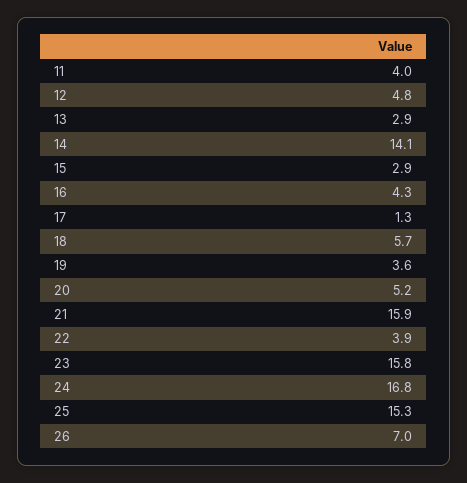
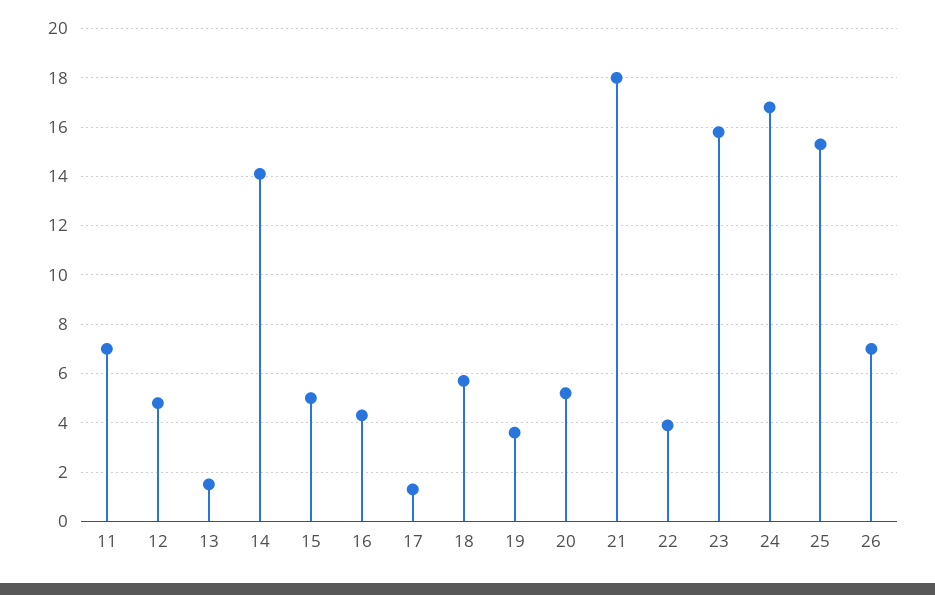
  {
-   "11": 4,
+   "11": 7,
    "12": 4.8,
-   "13": 2.9,
+   "13": 1.5,
    "14": 14.1,
-   "15": 2.9,
+   "15": 5,
    "16": 4.3,
    "17": 1.3,
    "18": 5.7,
    "19": 3.6,
    "20": 5.2,
-   "21": 15.9,
+   "21": 18,
    "22": 3.9,
    "23": 15.8,
    "24": 16.8,
    "25": 15.3,
    "26": 7
  }

